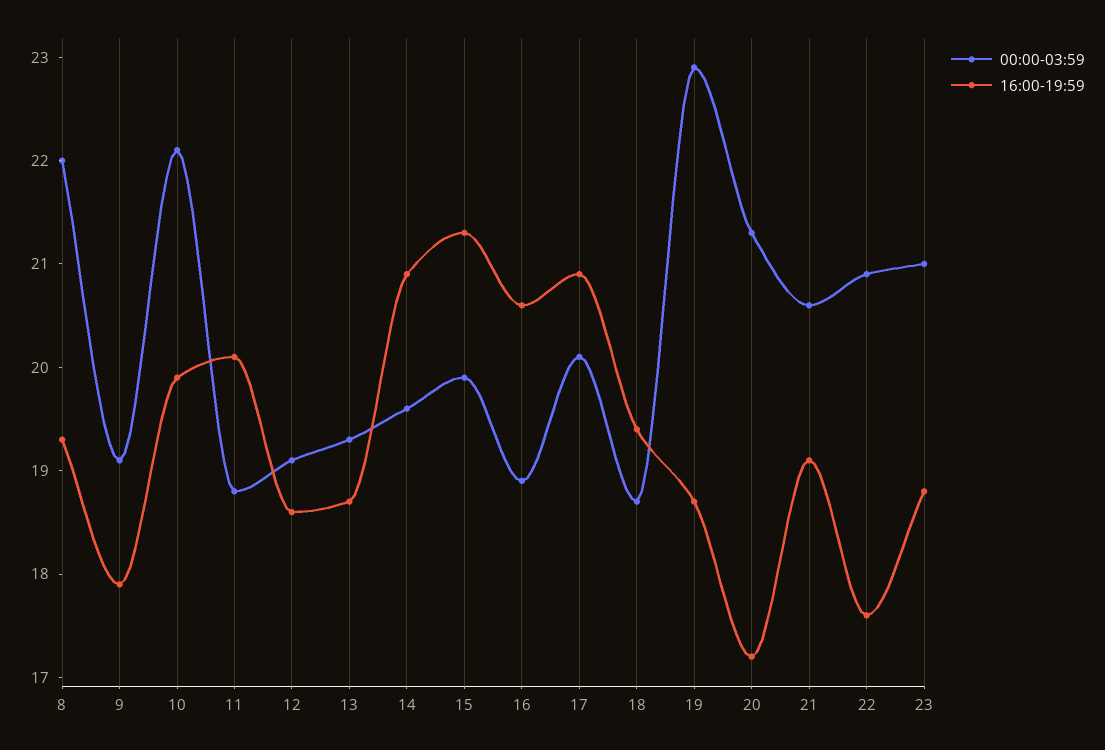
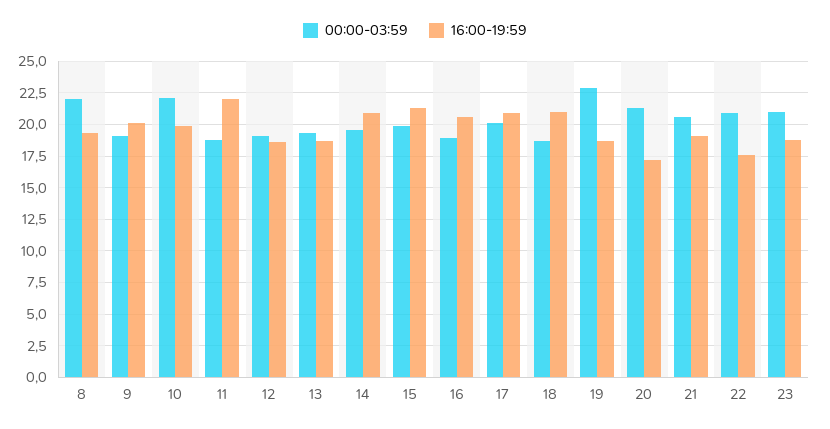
  {
    "00:00-03:59": {
      "8": 22,
      "9": 19.1,
      "10": 22.1,
      "11": 18.8,
      "12": 19.1,
      "13": 19.3,
      "14": 19.6,
      "15": 19.9,
      "16": 18.9,
      "17": 20.1,
      "18": 18.7,
      "19": 22.9,
      "20": 21.3,
      "21": 20.6,
      "22": 20.9,
      "23": 21
    },
    "16:00-19:59": {
      "8": 19.3,
-     "9": 17.9,
+     "9": 20,
      "10": 19.9,
-     "11": 20.1,
+     "11": 22,
      "12": 18.6,
      "13": 18.7,
      "14": 20.9,
      "15": 21.3,
      "16": 20.6,
      "17": 20.9,
-     "18": 19.4,
+     "18": 21,
      "19": 18.7,
      "20": 17.2,
      "21": 19.1,
      "22": 17.6,
      "23": 18.8
    }
  }

